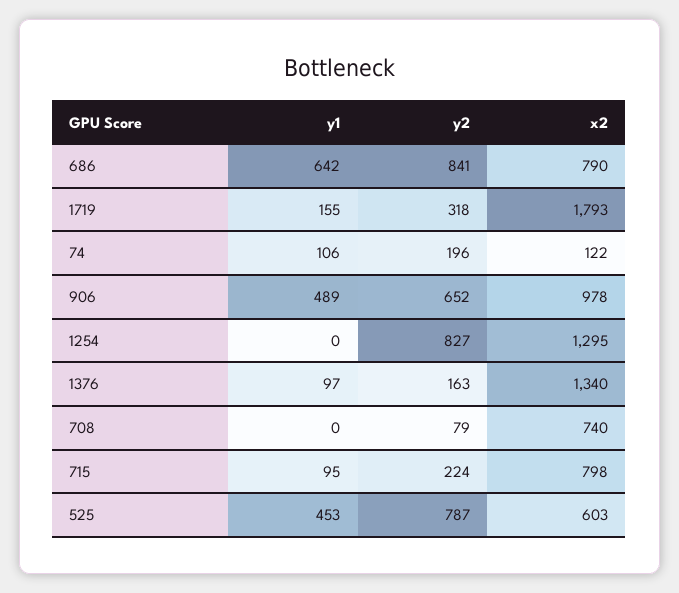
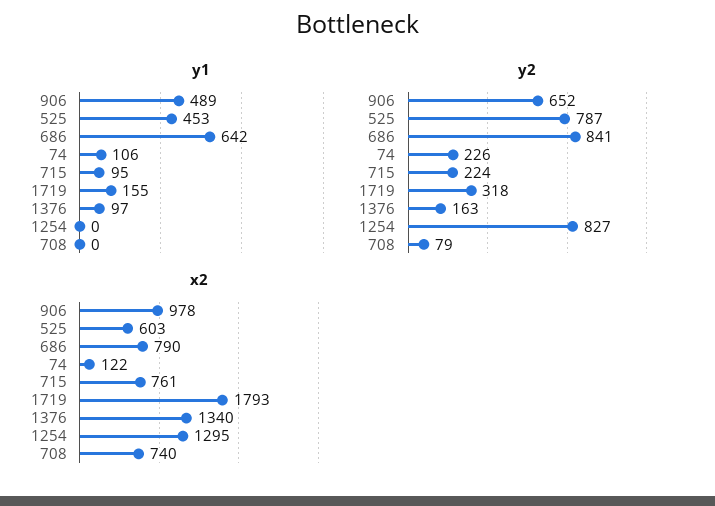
  {
    "y1": {
      "686": 642,
      "1719": 155,
      "74": 106,
      "906": 489,
      "1254": 0,
      "1376": 97,
      "708": 0,
      "715": 95,
      "525": 453
    },
    "y2": {
      "686": 841,
      "1719": 318,
-     "74": 196,
+     "74": 226,
      "906": 652,
      "1254": 827,
      "1376": 163,
      "708": 79,
      "715": 224,
      "525": 787
    },
    "x2": {
      "686": 790,
      "1719": 1793,
      "74": 122,
      "906": 978,
      "1254": 1295,
      "1376": 1340,
      "708": 740,
-     "715": 798,
+     "715": 761,
      "525": 603
    }
  }

